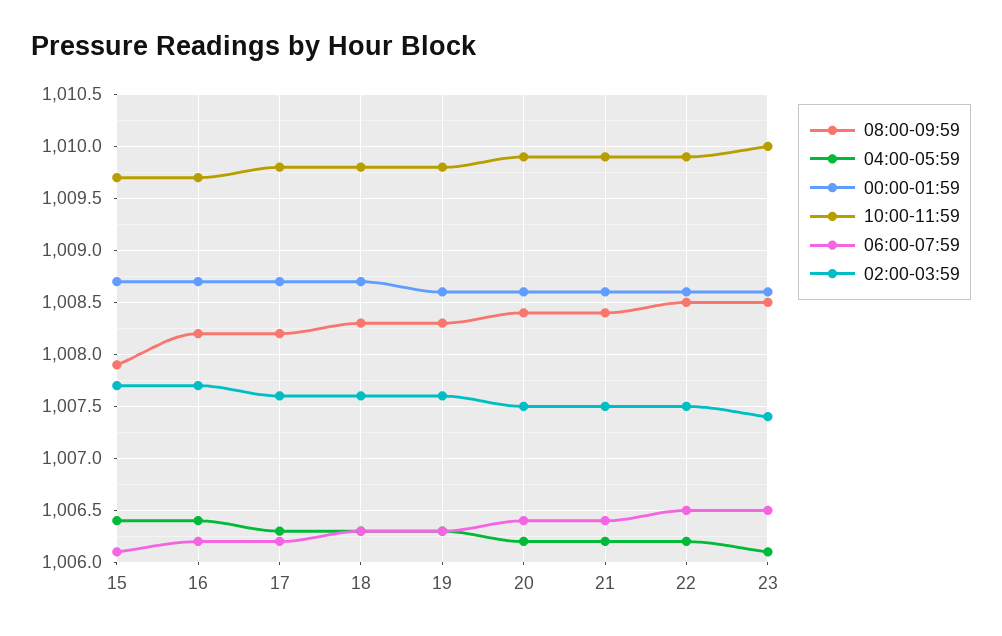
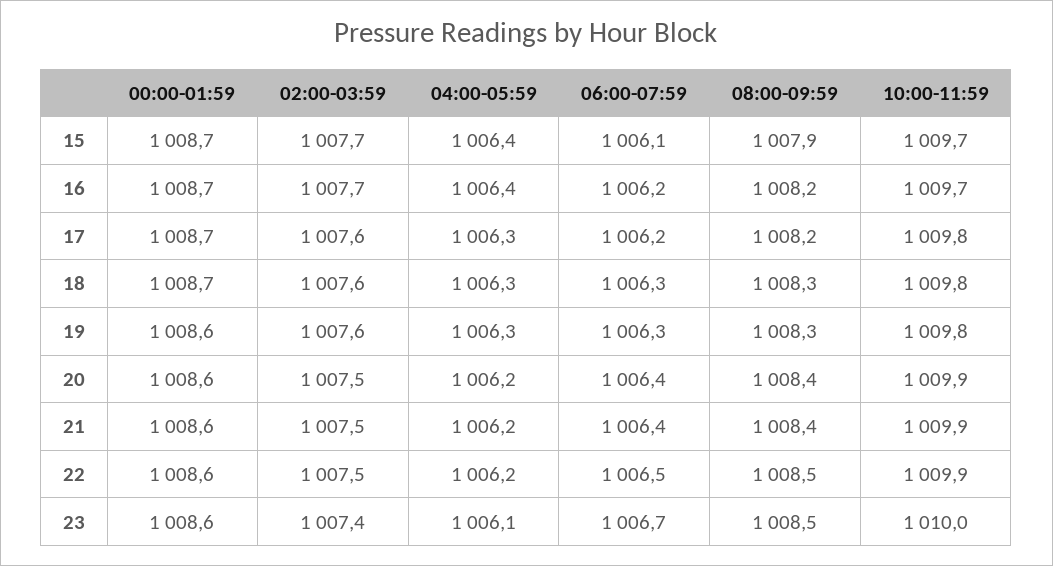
  {
    "08:00-09:59": {
      "15": 1007.9,
      "16": 1008.2,
      "17": 1008.2,
      "18": 1008.3,
      "19": 1008.3,
      "20": 1008.4,
      "21": 1008.4,
      "22": 1008.5,
      "23": 1008.5
    },
    "04:00-05:59": {
      "15": 1006.4,
      "16": 1006.4,
      "17": 1006.3,
      "18": 1006.3,
      "19": 1006.3,
      "20": 1006.2,
      "21": 1006.2,
      "22": 1006.2,
      "23": 1006.1
    },
    "00:00-01:59": {
      "15": 1008.7,
      "16": 1008.7,
      "17": 1008.7,
      "18": 1008.7,
      "19": 1008.6,
      "20": 1008.6,
      "21": 1008.6,
      "22": 1008.6,
      "23": 1008.6
    },
    "10:00-11:59": {
      "15": 1009.7,
      "16": 1009.7,
      "17": 1009.8,
      "18": 1009.8,
      "19": 1009.8,
      "20": 1009.9,
      "21": 1009.9,
      "22": 1009.9,
      "23": 1010
    },
    "06:00-07:59": {
      "15": 1006.1,
      "16": 1006.2,
      "17": 1006.2,
      "18": 1006.3,
      "19": 1006.3,
      "20": 1006.4,
      "21": 1006.4,
      "22": 1006.5,
-     "23": 1006.5
+     "23": 1006.7
    },
    "02:00-03:59": {
      "15": 1007.7,
      "16": 1007.7,
      "17": 1007.6,
      "18": 1007.6,
      "19": 1007.6,
      "20": 1007.5,
      "21": 1007.5,
      "22": 1007.5,
      "23": 1007.4
    }
  }

